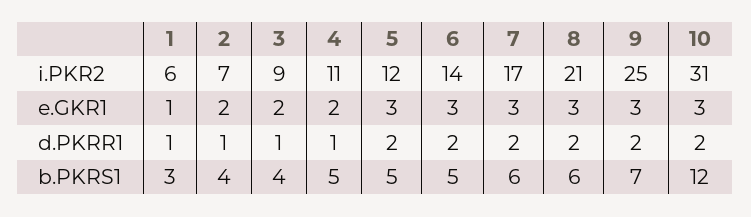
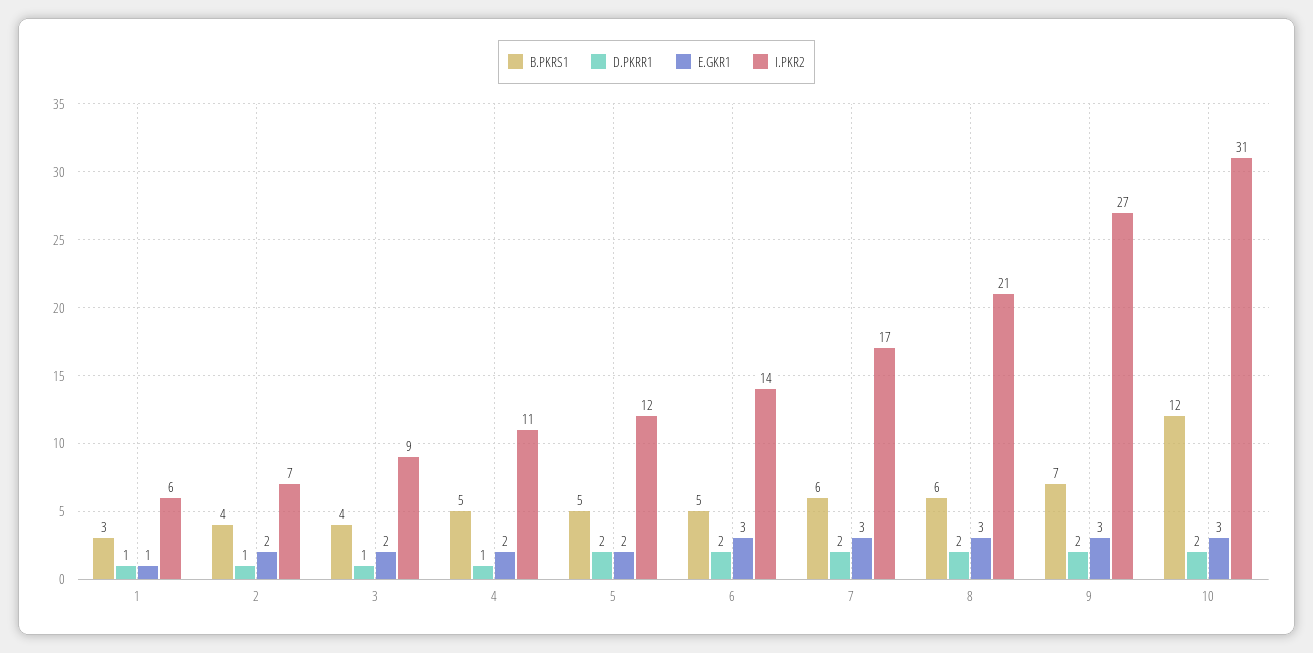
  {
    "i.PKR2": {
      "1": 6,
      "2": 7,
      "3": 9,
      "4": 11,
      "5": 12,
      "6": 14,
      "7": 17,
      "8": 21,
-     "9": 25,
+     "9": 27,
      "10": 31
    },
    "e.GKR1": {
      "1": 1,
      "2": 2,
      "3": 2,
      "4": 2,
-     "5": 3,
+     "5": 2,
      "6": 3,
      "7": 3,
      "8": 3,
      "9": 3,
      "10": 3
    },
    "d.PKRR1": {
      "1": 1,
      "2": 1,
      "3": 1,
      "4": 1,
      "5": 2,
      "6": 2,
      "7": 2,
      "8": 2,
      "9": 2,
      "10": 2
    },
    "b.PKRS1": {
      "1": 3,
      "2": 4,
      "3": 4,
      "4": 5,
      "5": 5,
      "6": 5,
      "7": 6,
      "8": 6,
      "9": 7,
      "10": 12
    }
  }

